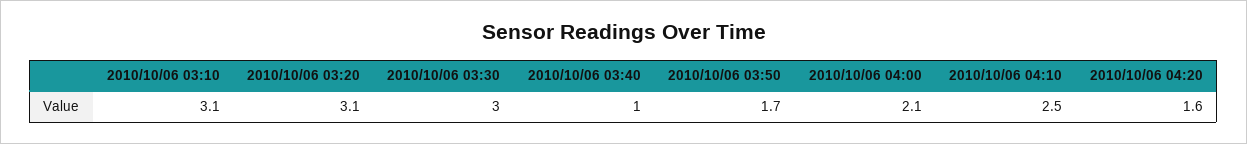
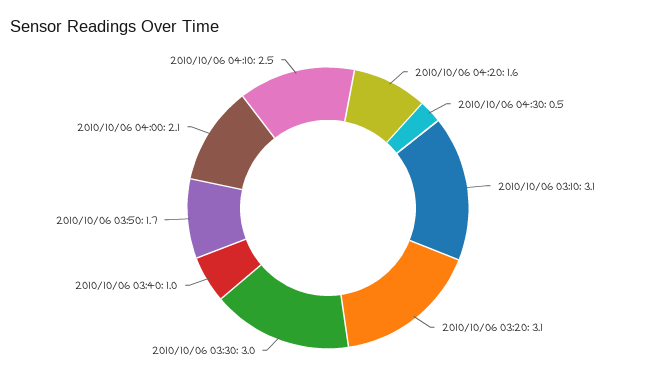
  {
    "2010/10/06 03:10": 3.1,
    "2010/10/06 03:20": 3.1,
    "2010/10/06 03:30": 3,
    "2010/10/06 03:40": 1,
    "2010/10/06 03:50": 1.7,
    "2010/10/06 04:00": 2.1,
    "2010/10/06 04:10": 2.5,
-   "2010/10/06 04:20": 1.6
+   "2010/10/06 04:20": 1.6,
+   "2010/10/06 04:30": 0.5
  }

